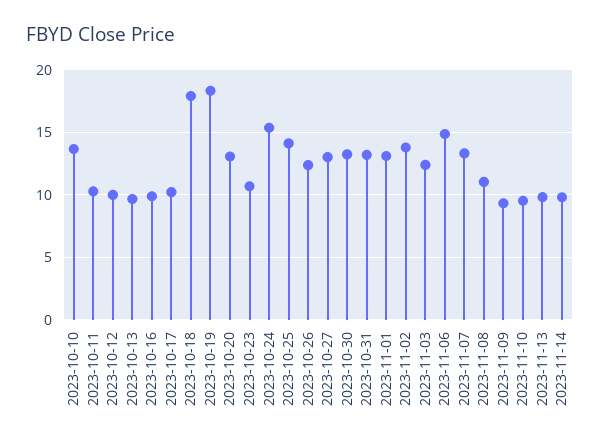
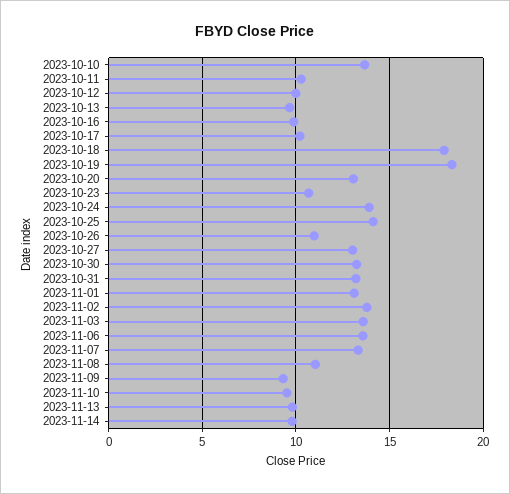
  {
    "2023-10-10": 13.5,
    "2023-10-11": 10.5,
    "2023-10-12": 10,
    "2023-10-13": 9.5,
    "2023-10-16": 10,
    "2023-10-17": 10,
    "2023-10-18": 18,
    "2023-10-19": 18.5,
    "2023-10-20": 13,
    "2023-10-23": 10.5,
-   "2023-10-24": 15.5,
+   "2023-10-24": 14,
    "2023-10-25": 14,
-   "2023-10-26": 12.5,
+   "2023-10-26": 11,
    "2023-10-27": 13,
    "2023-10-30": 13,
    "2023-10-31": 13,
    "2023-11-01": 13,
    "2023-11-02": 14,
-   "2023-11-03": 12.5,
+   "2023-11-03": 13.5,
-   "2023-11-06": 15,
+   "2023-11-06": 13.5,
    "2023-11-07": 13.5,
    "2023-11-08": 11,
    "2023-11-09": 9.5,
    "2023-11-10": 9.5,
    "2023-11-13": 10,
    "2023-11-14": 10
  }

